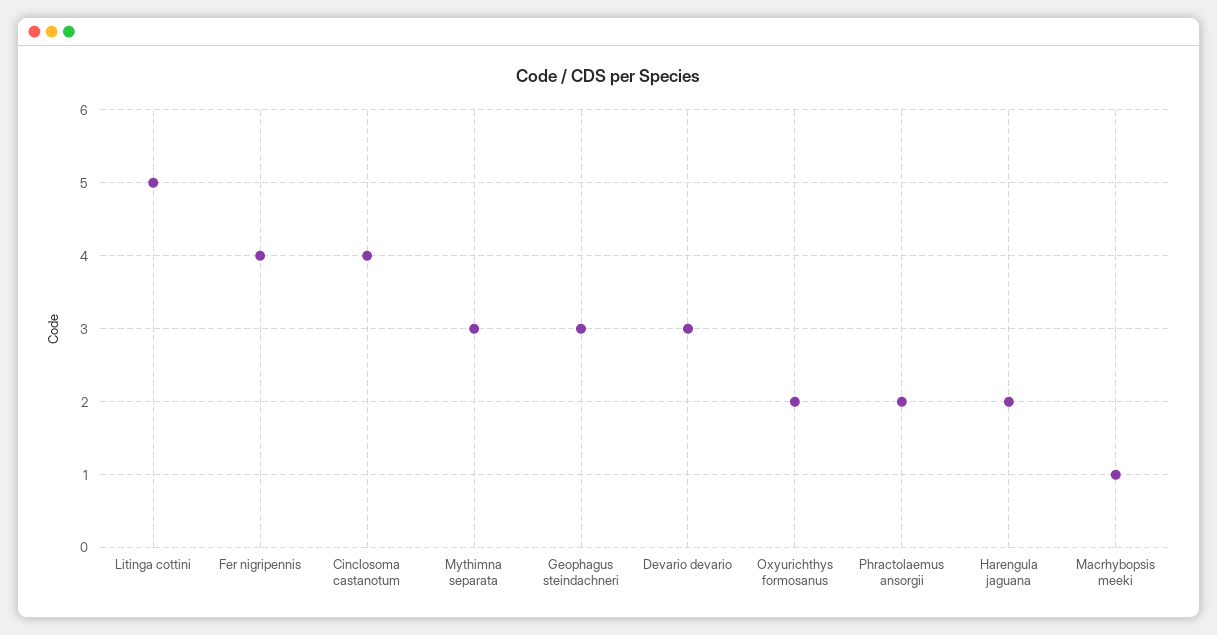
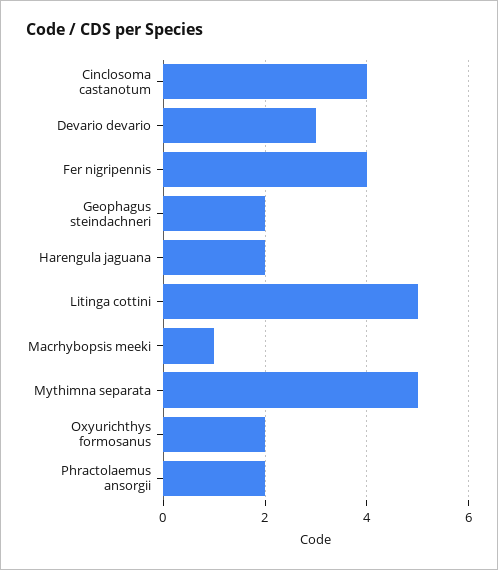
  {
    "Litinga cottini": 5,
    "Fer nigripennis": 4,
    "Cinclosoma castanotum": 4,
-   "Mythimna separata": 3,
+   "Mythimna separata": 5,
-   "Geophagus steindachneri": 3,
+   "Geophagus steindachneri": 2,
    "Devario devario": 3,
    "Oxyurichthys formosanus": 2,
    "Phractolaemus ansorgii": 2,
    "Harengula jaguana": 2,
    "Macrhybopsis meeki": 1
  }

